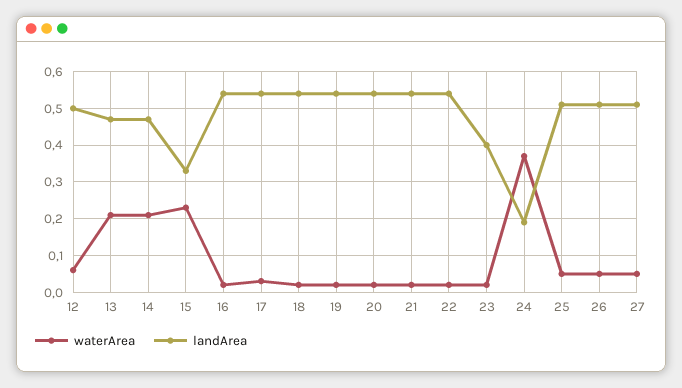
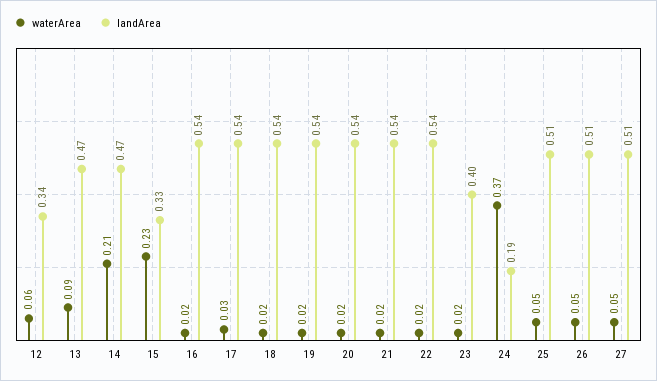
  {
    "waterArea": {
      "12": 0.06,
-     "13": 0.2,
+     "13": 0.09,
      "14": 0.21,
      "15": 0.23,
      "16": 0.02,
      "17": 0.03,
      "18": 0.02,
      "19": 0.02,
      "20": 0.02,
      "21": 0.02,
      "22": 0.02,
      "23": 0.02,
      "24": 0.37,
      "25": 0.05,
      "26": 0.05,
      "27": 0.05
    },
    "landArea": {
-     "12": 0.5,
+     "12": 0.34,
      "13": 0.47,
      "14": 0.47,
      "15": 0.33,
      "16": 0.54,
      "17": 0.54,
      "18": 0.54,
      "19": 0.54,
      "20": 0.54,
      "21": 0.54,
      "22": 0.54,
      "23": 0.4,
      "24": 0.19,
      "25": 0.51,
      "26": 0.51,
      "27": 0.51
    }
  }

